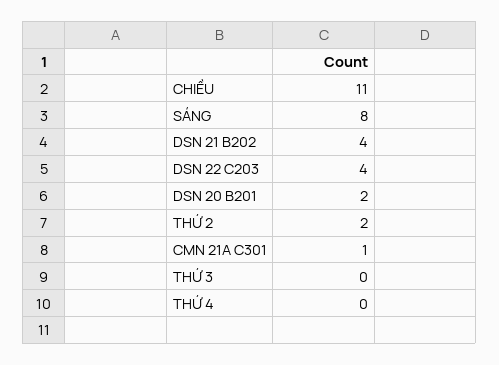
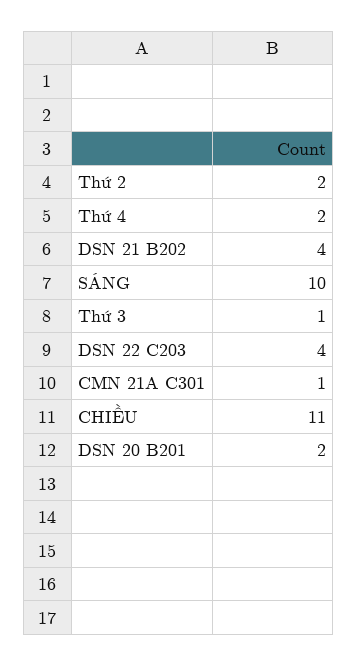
  {
    "CHIỀU": 11,
-   "SÁNG": 8,
+   "SÁNG": 10,
    "DSN 21 B202": 4,
    "DSN 22 C203": 4,
    "DSN 20 B201": 2,
    "THỨ 2": 2,
    "CMN 21A C301": 1,
-   "THỨ 3": 0,
+   "THỨ 3": 1,
-   "THỨ 4": 0
+   "THỨ 4": 2
  }

